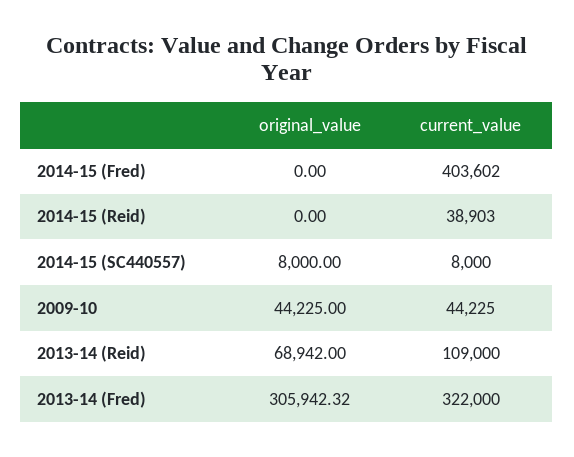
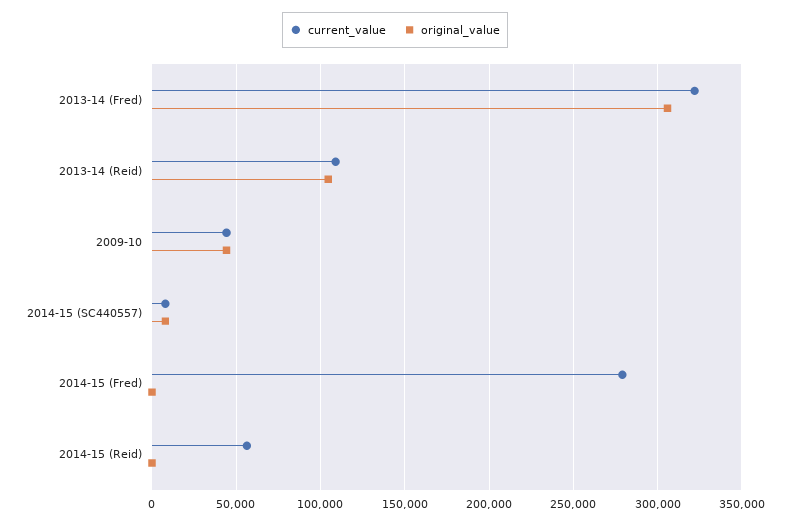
  {
    "original_value": {
      "2014-15 (Fred)": 0,
      "2014-15 (Reid)": 0,
      "2014-15 (SC440557)": 8000,
      "2009-10": 44225,
-     "2013-14 (Reid)": 68942,
+     "2013-14 (Reid)": 105000,
      "2013-14 (Fred)": 305942.32
    },
    "current_value": {
-     "2014-15 (Fred)": 403602,
+     "2014-15 (Fred)": 280000,
-     "2014-15 (Reid)": 38903,
+     "2014-15 (Reid)": 55000,
      "2014-15 (SC440557)": 8000,
      "2009-10": 44225,
      "2013-14 (Reid)": 109000,
      "2013-14 (Fred)": 322000
    }
  }

